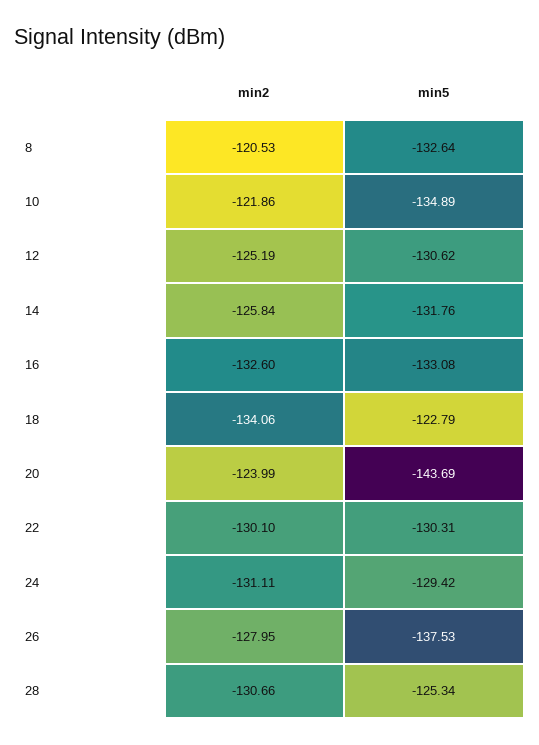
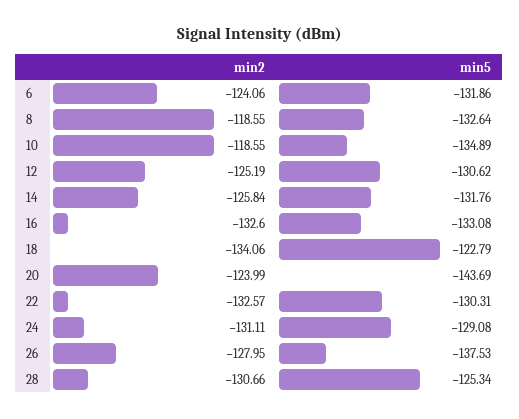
  {
    "min2": {
-     "8": -120.53,
+     "8": -118.55,
-     "10": -121.86,
+     "10": -118.55,
      "12": -125.19,
      "14": -125.84,
      "16": -132.6,
      "18": -134.06,
      "20": -123.99,
-     "22": -130.1,
+     "22": -132.57,
      "24": -131.11,
      "26": -127.95,
-     "28": -130.66
+     "28": -130.66,
+     "6": -124.06
    },
    "min5": {
      "8": -132.64,
      "10": -134.89,
      "12": -130.62,
      "14": -131.76,
      "16": -133.08,
      "18": -122.79,
      "20": -143.69,
      "22": -130.31,
-     "24": -129.42,
+     "24": -129.08,
      "26": -137.53,
-     "28": -125.34
+     "28": -125.34,
+     "6": -131.86
    }
  }

